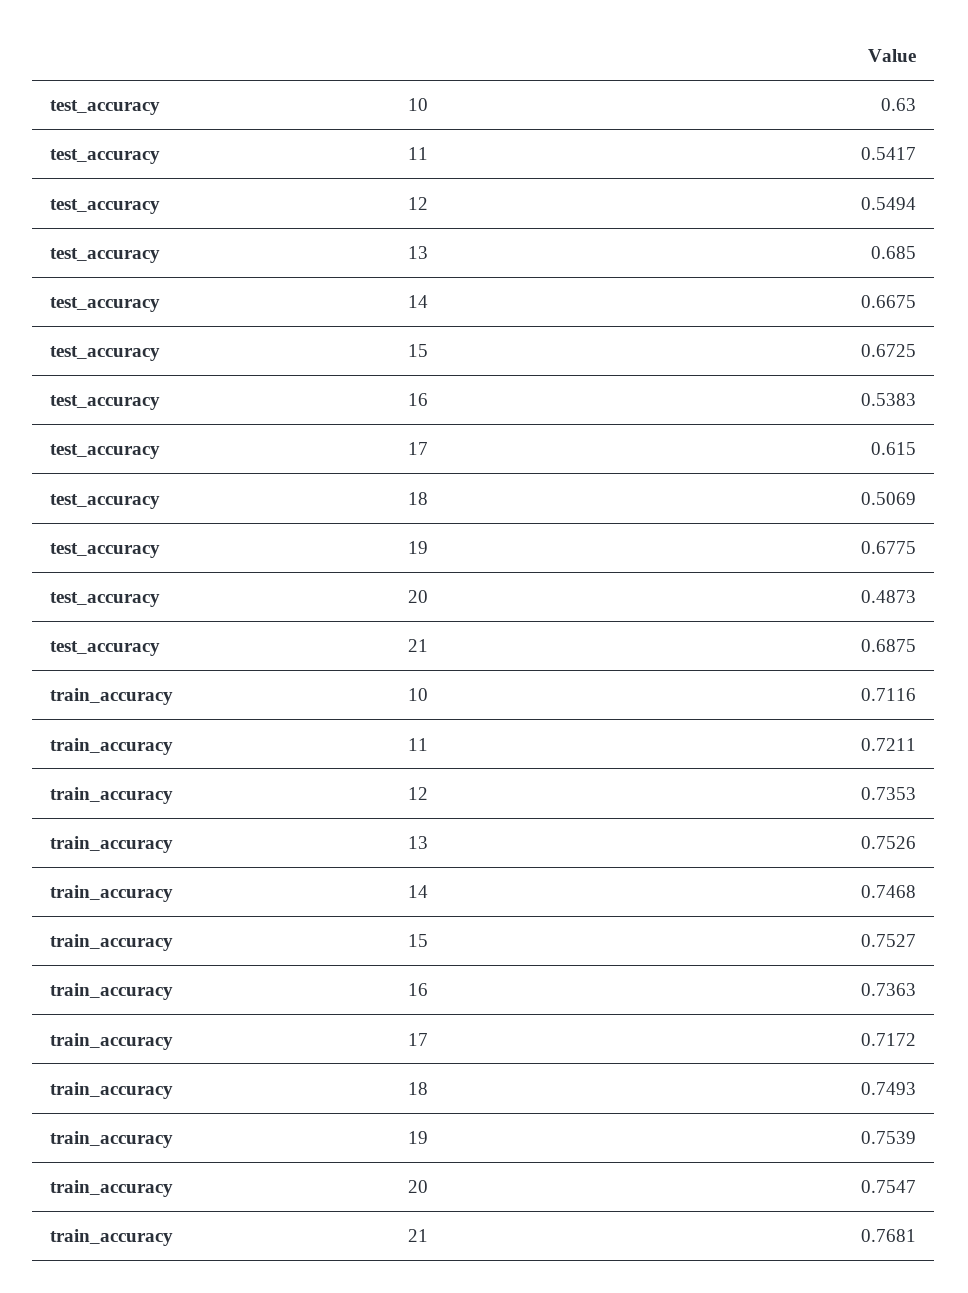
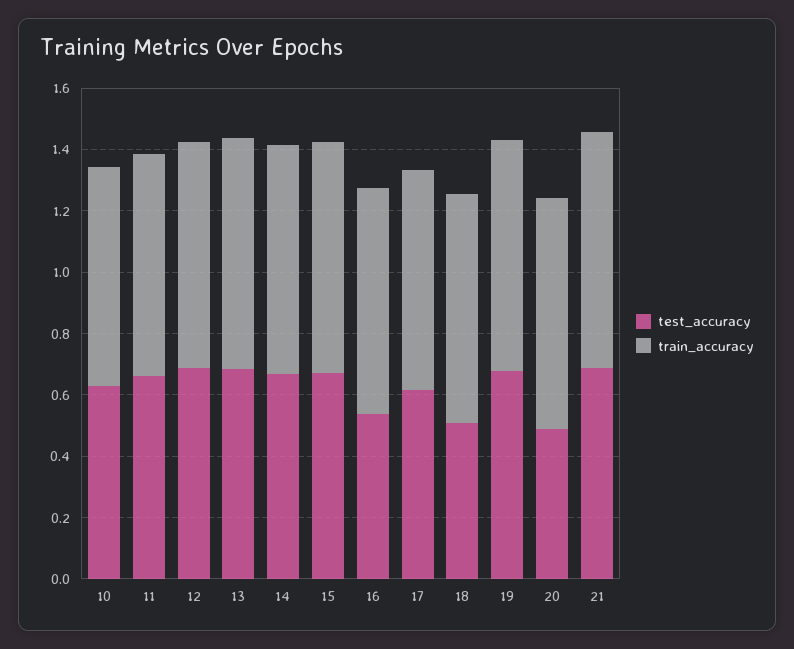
  {
    "test_accuracy": {
      "10": 0.63,
-     "11": 0.5417,
+     "11": 0.65,
-     "12": 0.5494,
+     "12": 0.7,
      "13": 0.685,
      "14": 0.6675,
      "15": 0.6725,
      "16": 0.5383,
      "17": 0.615,
      "18": 0.5069,
      "19": 0.6775,
      "20": 0.4873,
      "21": 0.6875
    },
    "train_accuracy": {
      "10": 0.7116,
      "11": 0.7211,
      "12": 0.7353,
      "13": 0.7526,
      "14": 0.7468,
      "15": 0.7527,
      "16": 0.7363,
      "17": 0.7172,
      "18": 0.7493,
      "19": 0.7539,
      "20": 0.7547,
      "21": 0.7681
    }
  }

